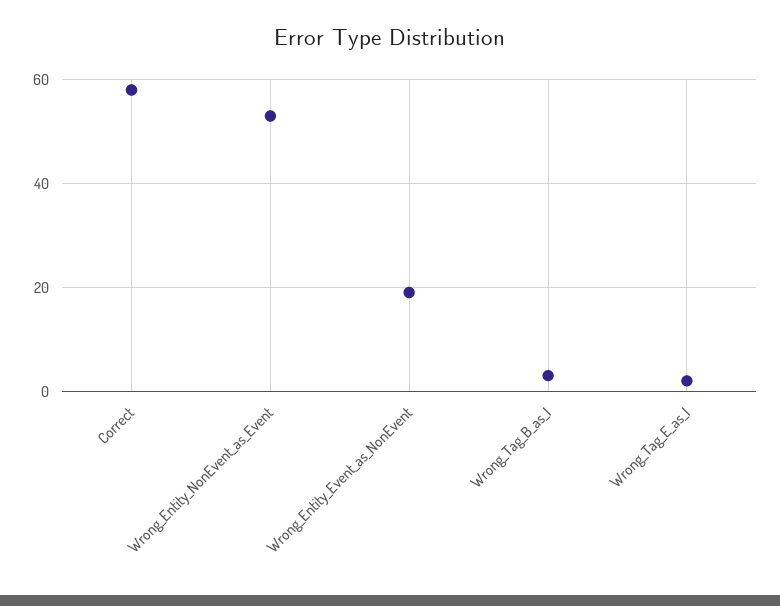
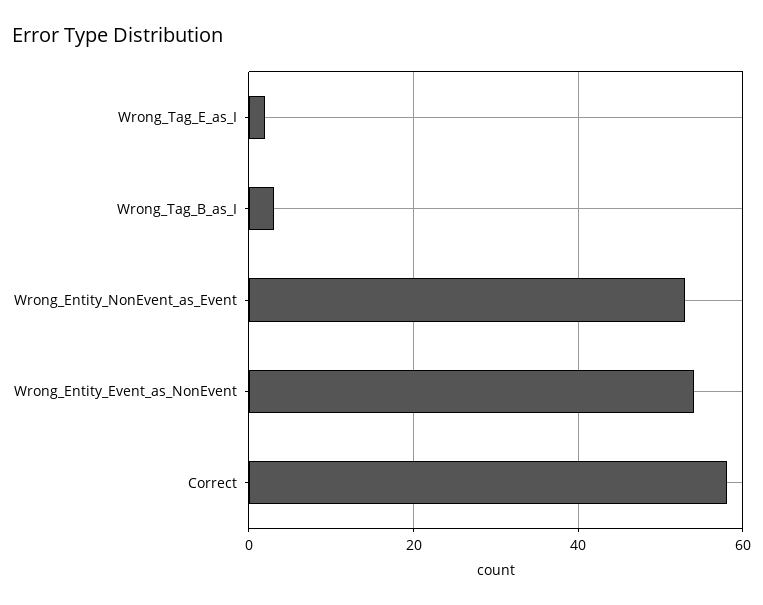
  {
    "Correct": 60,
    "Wrong_Entity_NonEvent_as_Event": 55,
-   "Wrong_Entity_Event_as_NonEvent": 20,
+   "Wrong_Entity_Event_as_NonEvent": 55,
    "Wrong_Tag_B_as_I": 5,
    "Wrong_Tag_E_as_I": 0
  }

